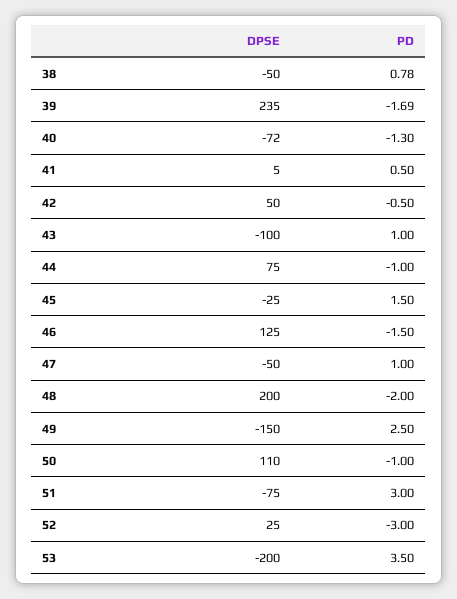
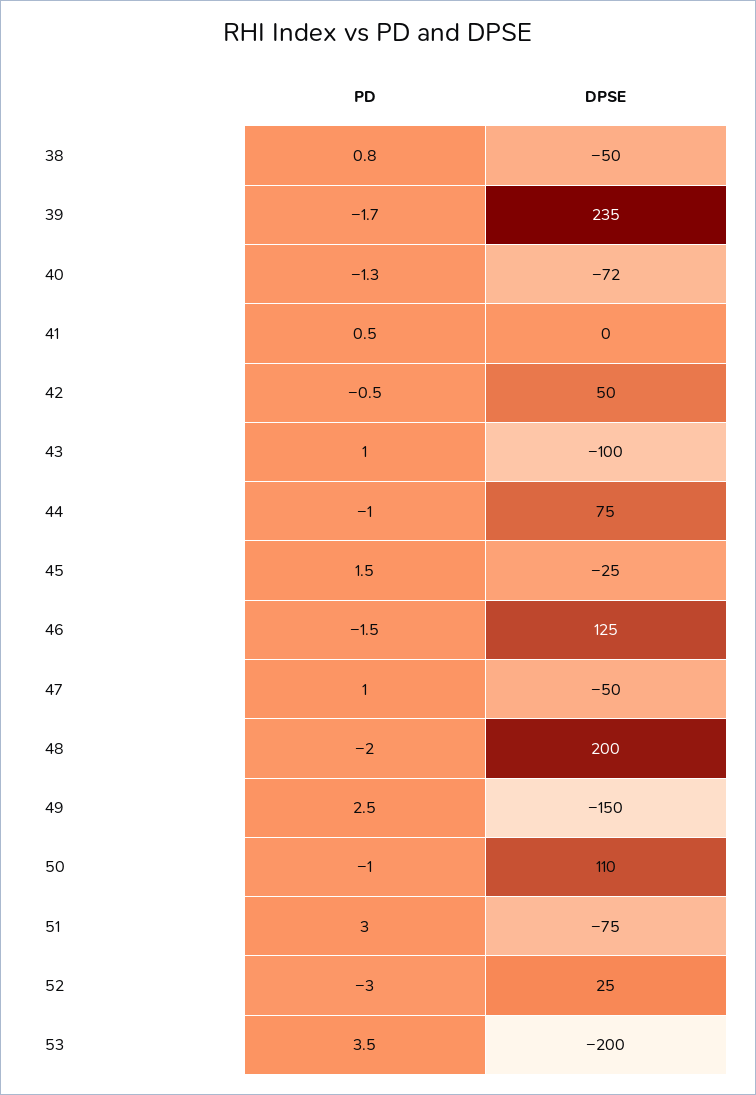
  {
    "DPSE": {
      "38": -50,
      "39": 235,
      "40": -72,
-     "41": 5,
+     "41": 0,
      "42": 50,
      "43": -100,
      "44": 75,
      "45": -25,
      "46": 125,
      "47": -50,
      "48": 200,
      "49": -150,
      "50": 110,
      "51": -75,
      "52": 25,
      "53": -200
    },
    "PD": {
      "38": 0.78,
      "39": -1.69,
      "40": -1.3,
      "41": 0.5,
      "42": -0.5,
      "43": 1,
      "44": -1,
      "45": 1.5,
      "46": -1.5,
      "47": 1,
      "48": -2,
      "49": 2.5,
      "50": -1,
      "51": 3,
      "52": -3,
      "53": 3.5
    }
  }

